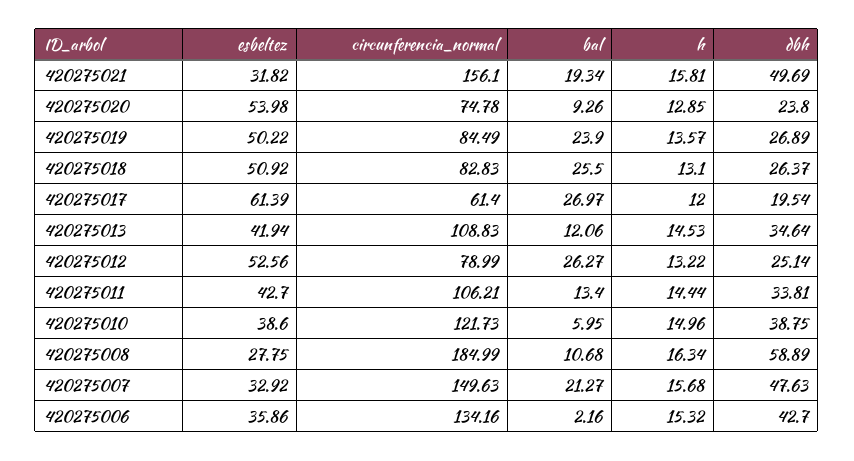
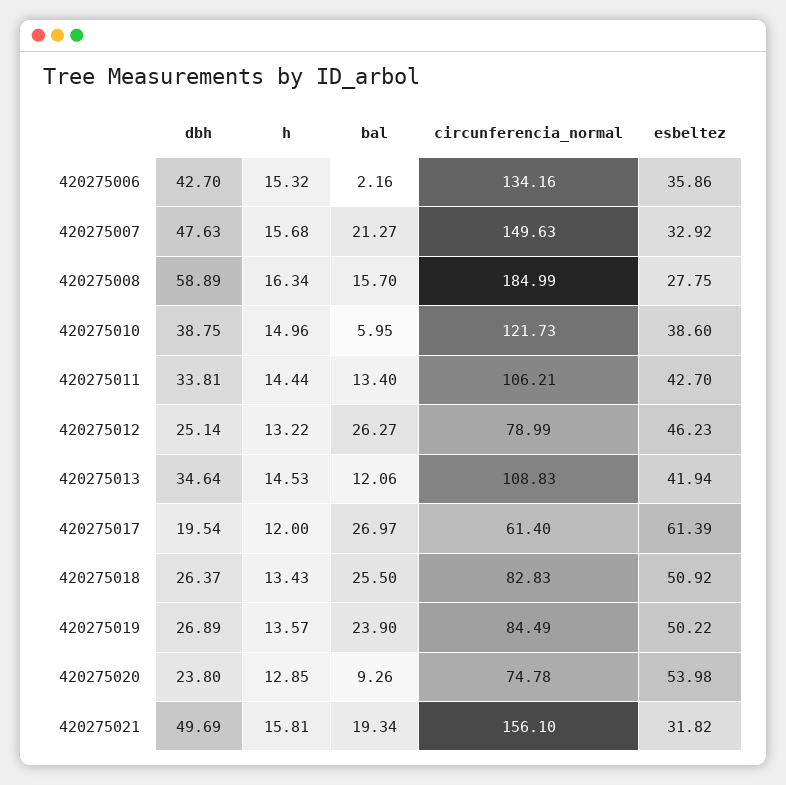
  {
    "esbeltez": {
      "420275021": 31.82,
      "420275020": 53.98,
      "420275019": 50.22,
      "420275018": 50.92,
      "420275017": 61.39,
      "420275013": 41.94,
-     "420275012": 52.56,
+     "420275012": 46.23,
      "420275011": 42.7,
      "420275010": 38.6,
      "420275008": 27.75,
      "420275007": 32.92,
      "420275006": 35.86
    },
    "circunferencia_normal": {
      "420275021": 156.1,
      "420275020": 74.78,
      "420275019": 84.49,
      "420275018": 82.83,
      "420275017": 61.4,
      "420275013": 108.83,
      "420275012": 78.99,
      "420275011": 106.21,
      "420275010": 121.73,
      "420275008": 184.99,
      "420275007": 149.63,
      "420275006": 134.16
    },
    "bal": {
      "420275021": 19.34,
      "420275020": 9.26,
      "420275019": 23.9,
      "420275018": 25.5,
      "420275017": 26.97,
      "420275013": 12.06,
      "420275012": 26.27,
      "420275011": 13.4,
      "420275010": 5.95,
-     "420275008": 10.68,
+     "420275008": 15.7,
      "420275007": 21.27,
      "420275006": 2.16
    },
    "h": {
      "420275021": 15.81,
      "420275020": 12.85,
      "420275019": 13.57,
-     "420275018": 13.1,
+     "420275018": 13.43,
      "420275017": 12,
      "420275013": 14.53,
      "420275012": 13.22,
      "420275011": 14.44,
      "420275010": 14.96,
      "420275008": 16.34,
      "420275007": 15.68,
      "420275006": 15.32
    },
    "dbh": {
      "420275021": 49.69,
      "420275020": 23.8,
      "420275019": 26.89,
      "420275018": 26.37,
      "420275017": 19.54,
      "420275013": 34.64,
      "420275012": 25.14,
      "420275011": 33.81,
      "420275010": 38.75,
      "420275008": 58.89,
      "420275007": 47.63,
      "420275006": 42.7
    }
  }

